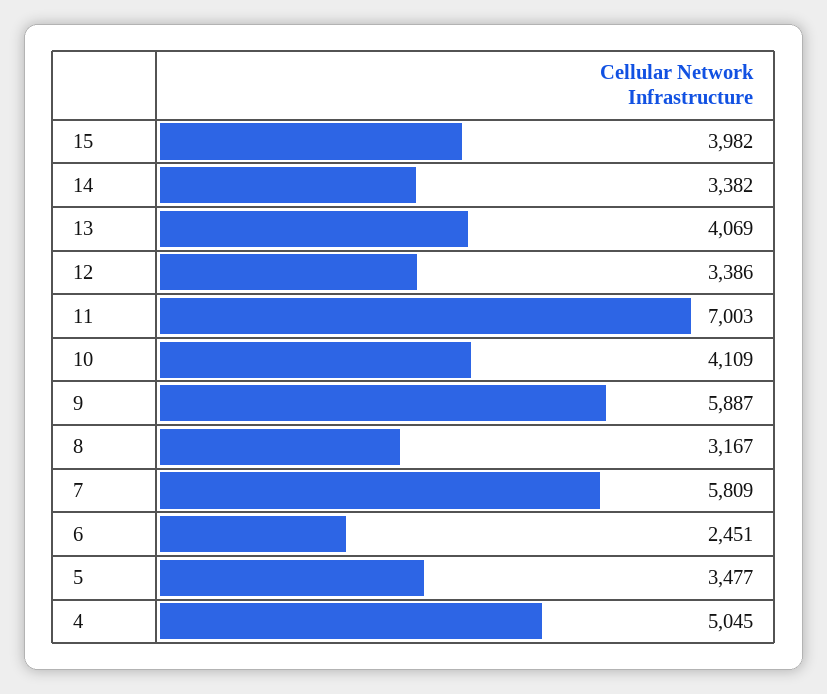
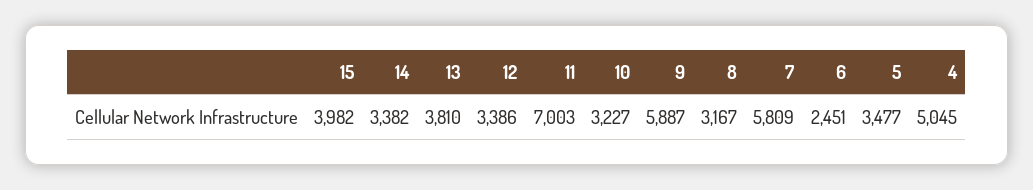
  {
    "15": 3982,
    "14": 3382,
-   "13": 4069,
+   "13": 3810,
    "12": 3386,
    "11": 7003,
-   "10": 4109,
+   "10": 3227,
    "9": 5887,
    "8": 3167,
    "7": 5809,
    "6": 2451,
    "5": 3477,
    "4": 5045
  }

